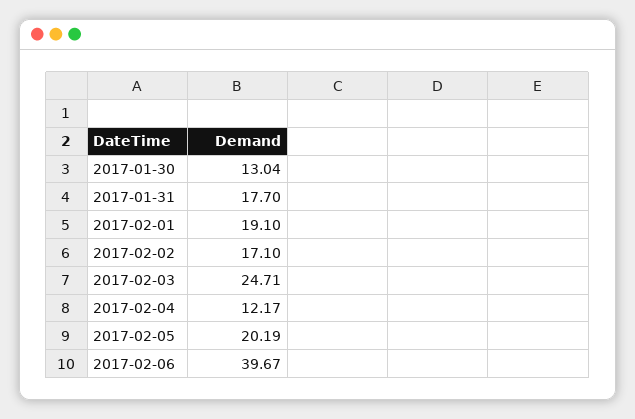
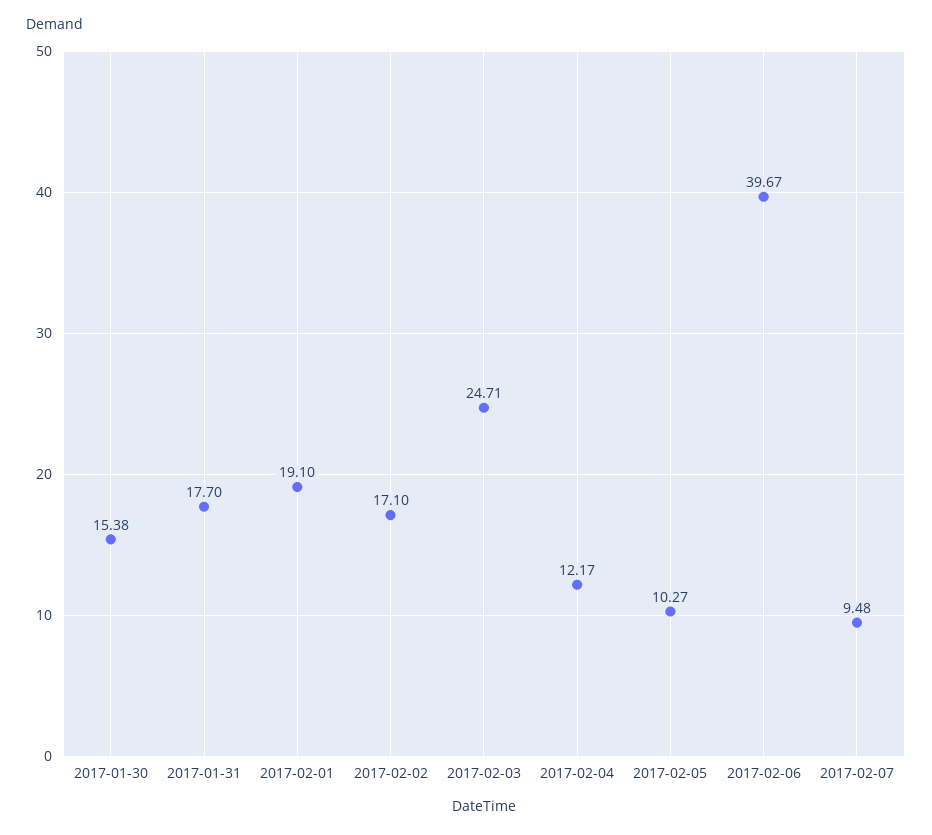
  {
-   "2017-01-30": 13.04,
+   "2017-01-30": 15.38,
    "2017-01-31": 17.7,
    "2017-02-01": 19.1,
    "2017-02-02": 17.1,
    "2017-02-03": 24.71,
    "2017-02-04": 12.17,
-   "2017-02-05": 20.19,
+   "2017-02-05": 10.27,
-   "2017-02-06": 39.67
+   "2017-02-06": 39.67,
+   "2017-02-07": 9.48
  }

